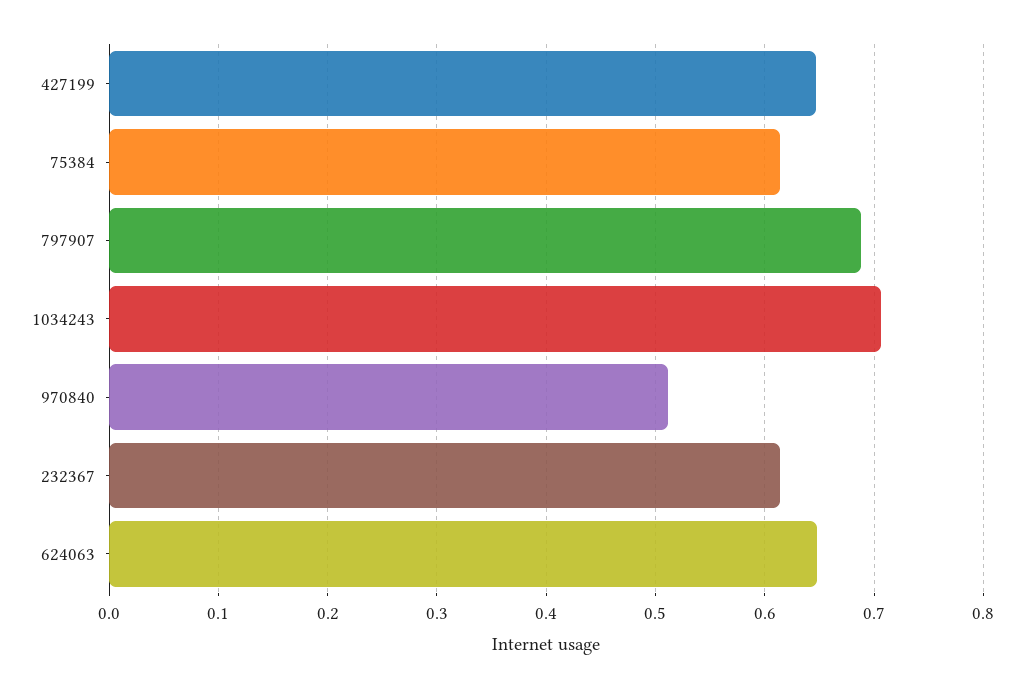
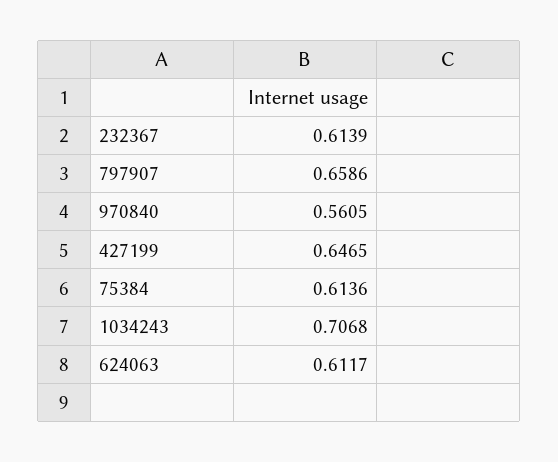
  {
    "427199": 0.6465,
    "75384": 0.6136,
-   "797907": 0.69,
+   "797907": 0.6586,
    "1034243": 0.7068,
-   "970840": 0.51,
+   "970840": 0.5605,
    "232367": 0.6139,
-   "624063": 0.65
+   "624063": 0.6117
  }

